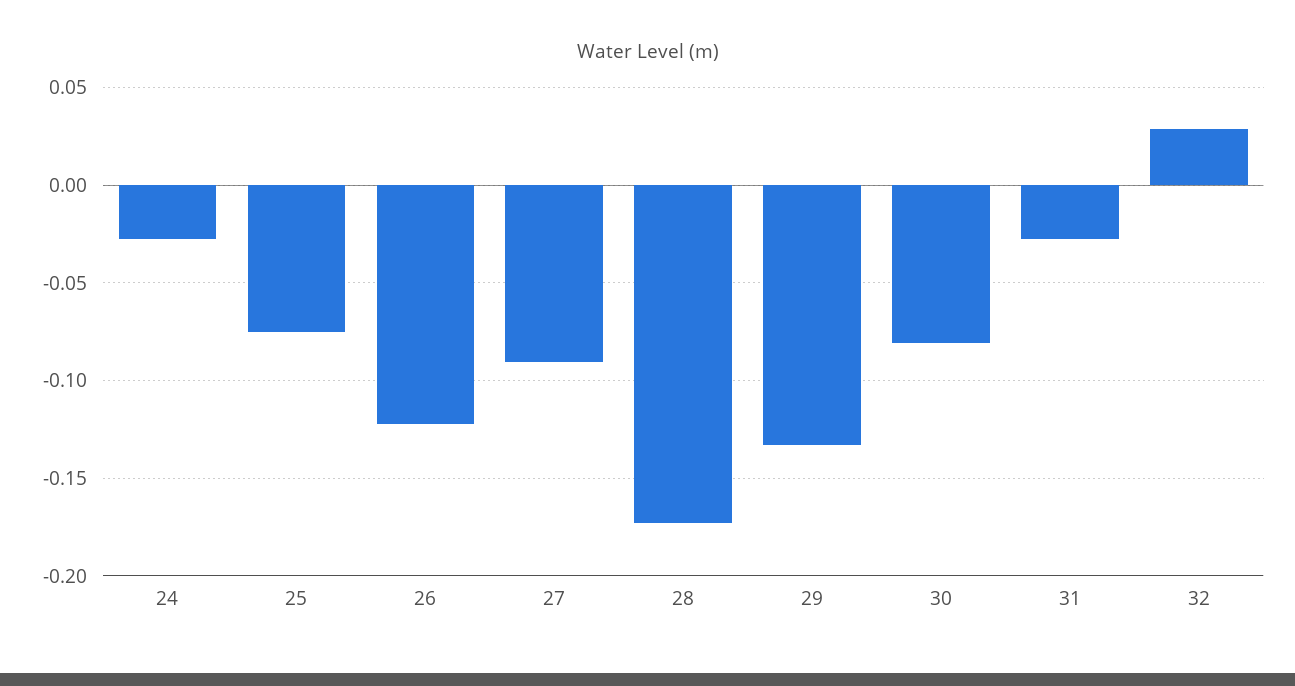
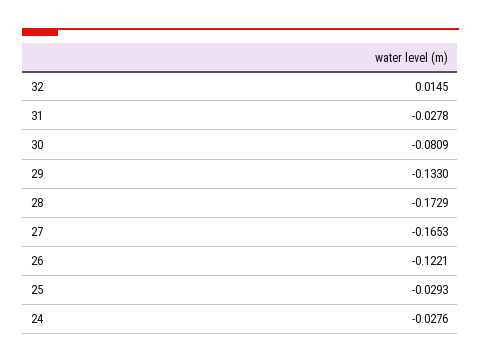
  {
    "24": -0.0276,
-   "25": -0.075,
+   "25": -0.0293,
    "26": -0.1221,
-   "27": -0.09,
+   "27": -0.1653,
    "28": -0.1729,
    "29": -0.133,
    "30": -0.0809,
    "31": -0.0278,
-   "32": 0.03
+   "32": 0.0145
  }

